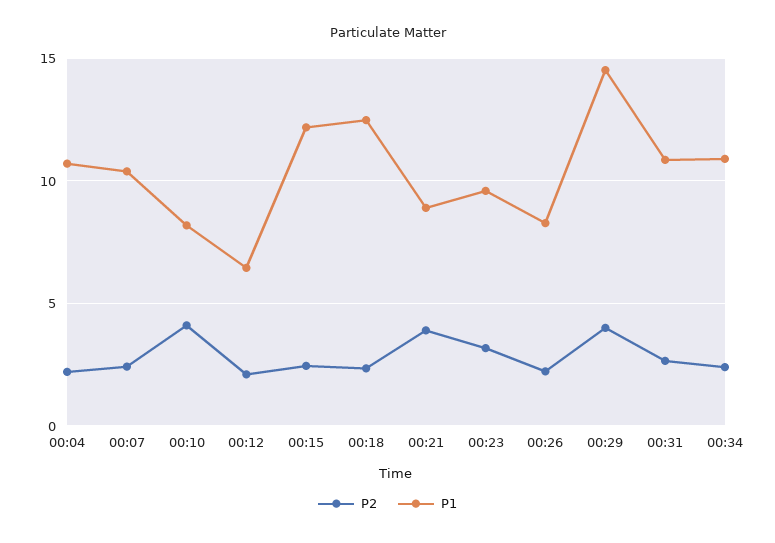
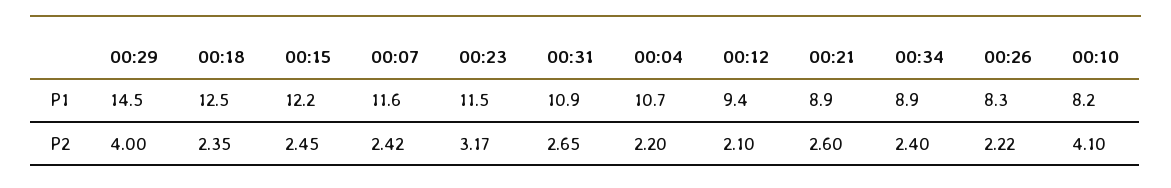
  {
    "P2": {
      "00:04": 2.2,
      "00:07": 2.42,
      "00:10": 4.1,
      "00:12": 2.1,
      "00:15": 2.45,
      "00:18": 2.35,
-     "00:21": 4,
+     "00:21": 2.6,
      "00:23": 3.17,
      "00:26": 2.22,
      "00:29": 4,
      "00:31": 2.65,
      "00:34": 2.4
    },
    "P1": {
      "00:04": 10.7,
-     "00:07": 10.5,
+     "00:07": 11.6,
      "00:10": 8.2,
-     "00:12": 6.5,
+     "00:12": 9.4,
      "00:15": 12.2,
      "00:18": 12.5,
      "00:21": 8.9,
-     "00:23": 9.5,
+     "00:23": 11.5,
      "00:26": 8.3,
      "00:29": 14.5,
      "00:31": 10.9,
-     "00:34": 11
+     "00:34": 8.9
    }
  }

